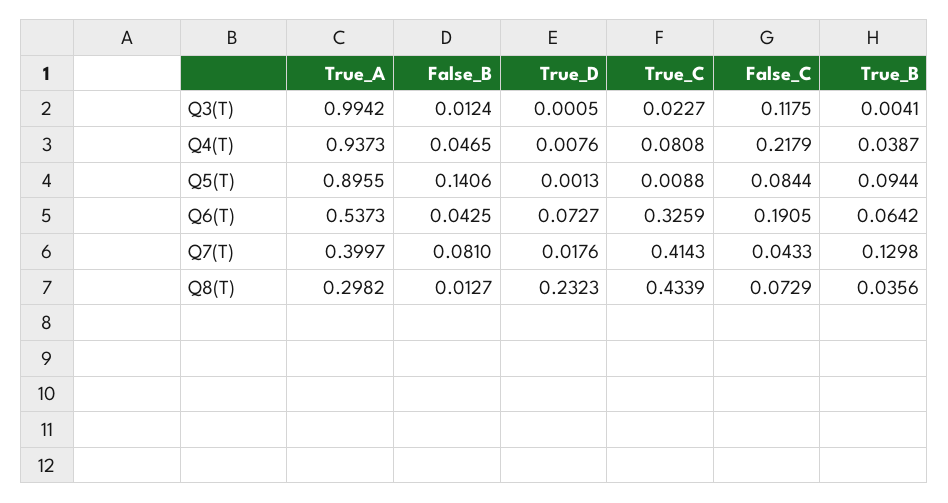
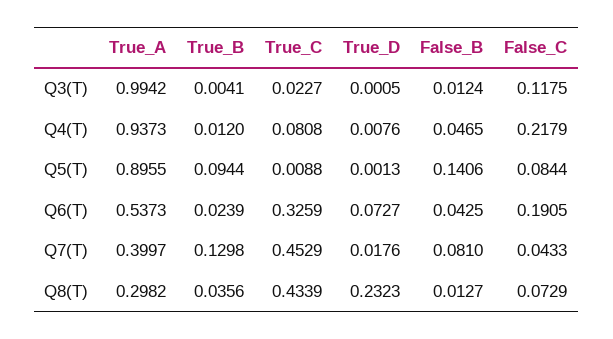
  {
    "True_A": {
      "Q3(T)": 0.9942,
      "Q4(T)": 0.9373,
      "Q5(T)": 0.8955,
      "Q6(T)": 0.5373,
      "Q7(T)": 0.3997,
      "Q8(T)": 0.2982
    },
    "False_B": {
      "Q3(T)": 0.0124,
      "Q4(T)": 0.0465,
      "Q5(T)": 0.1406,
      "Q6(T)": 0.0425,
      "Q7(T)": 0.081,
      "Q8(T)": 0.0127
    },
    "True_D": {
      "Q3(T)": 0.0005,
      "Q4(T)": 0.0076,
      "Q5(T)": 0.0013,
      "Q6(T)": 0.0727,
      "Q7(T)": 0.0176,
      "Q8(T)": 0.2323
    },
    "True_C": {
      "Q3(T)": 0.0227,
      "Q4(T)": 0.0808,
      "Q5(T)": 0.0088,
      "Q6(T)": 0.3259,
-     "Q7(T)": 0.4143,
+     "Q7(T)": 0.4529,
      "Q8(T)": 0.4339
    },
    "False_C": {
      "Q3(T)": 0.1175,
      "Q4(T)": 0.2179,
      "Q5(T)": 0.0844,
      "Q6(T)": 0.1905,
      "Q7(T)": 0.0433,
      "Q8(T)": 0.0729
    },
    "True_B": {
      "Q3(T)": 0.0041,
-     "Q4(T)": 0.0387,
+     "Q4(T)": 0.012,
      "Q5(T)": 0.0944,
-     "Q6(T)": 0.0642,
+     "Q6(T)": 0.0239,
      "Q7(T)": 0.1298,
      "Q8(T)": 0.0356
    }
  }

